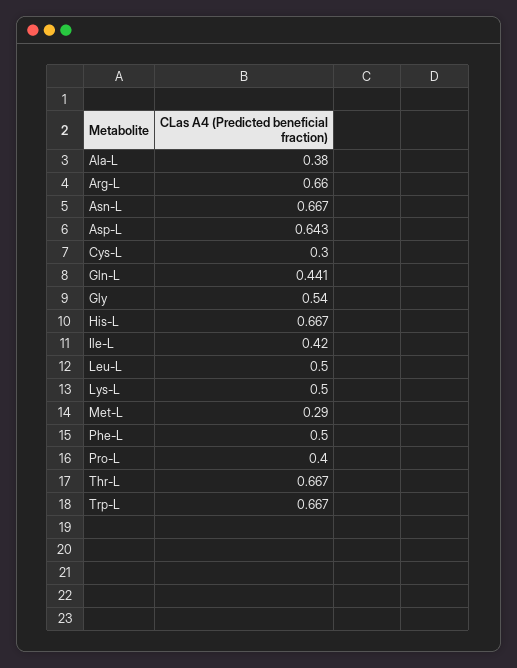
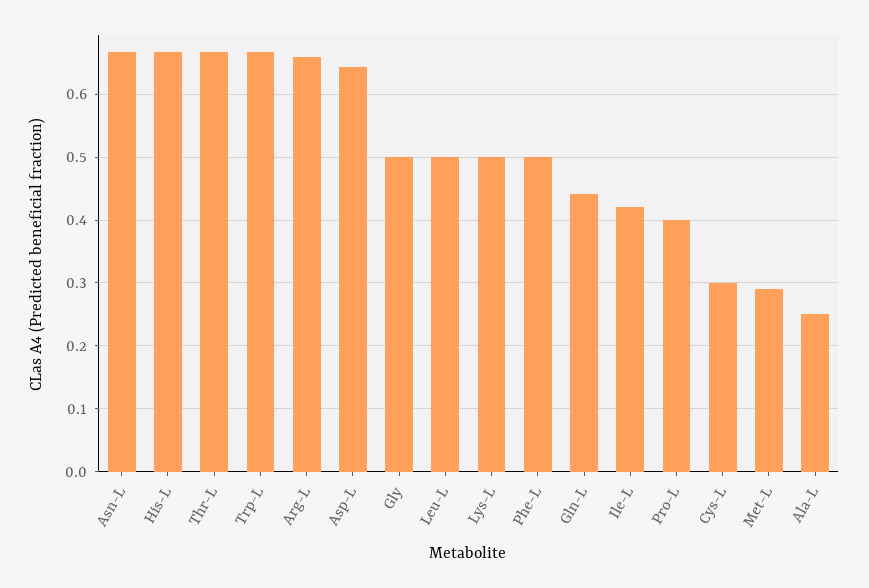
  {
-   "Ala-L": 0.38,
+   "Ala-L": 0.25,
    "Arg-L": 0.66,
    "Asn-L": 0.667,
    "Asp-L": 0.643,
    "Cys-L": 0.3,
    "Gln-L": 0.441,
-   "Gly": 0.54,
+   "Gly": 0.5,
    "His-L": 0.667,
    "Ile-L": 0.42,
    "Leu-L": 0.5,
    "Lys-L": 0.5,
    "Met-L": 0.29,
    "Phe-L": 0.5,
    "Pro-L": 0.4,
    "Thr-L": 0.667,
    "Trp-L": 0.667
  }

